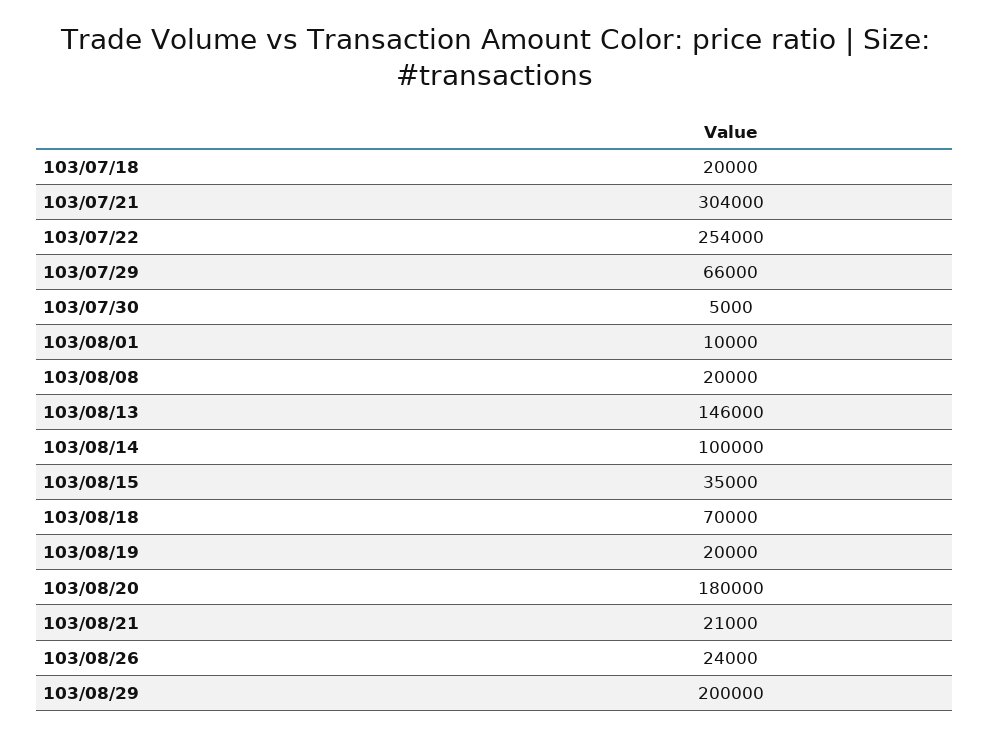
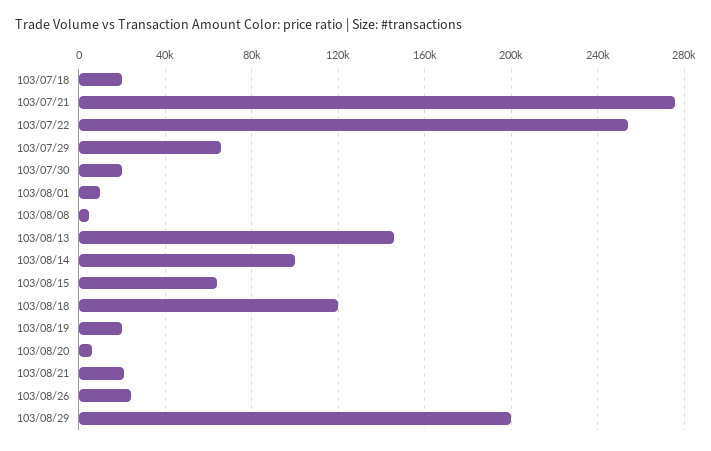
  {
    "103/07/18": 20000,
-   "103/07/21": 304000,
+   "103/07/21": 275000,
    "103/07/22": 254000,
    "103/07/29": 66000,
-   "103/07/30": 5000,
+   "103/07/30": 20000,
    "103/08/01": 10000,
-   "103/08/08": 20000,
+   "103/08/08": 5000,
    "103/08/13": 146000,
    "103/08/14": 100000,
-   "103/08/15": 35000,
+   "103/08/15": 65000,
-   "103/08/18": 70000,
+   "103/08/18": 120000,
    "103/08/19": 20000,
-   "103/08/20": 180000,
+   "103/08/20": 5000,
    "103/08/21": 21000,
    "103/08/26": 24000,
    "103/08/29": 200000
  }

